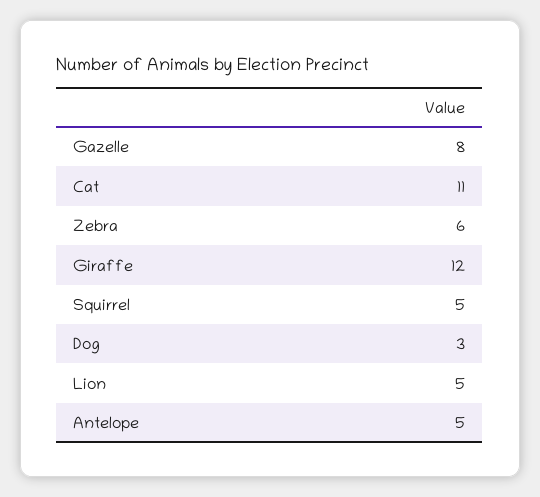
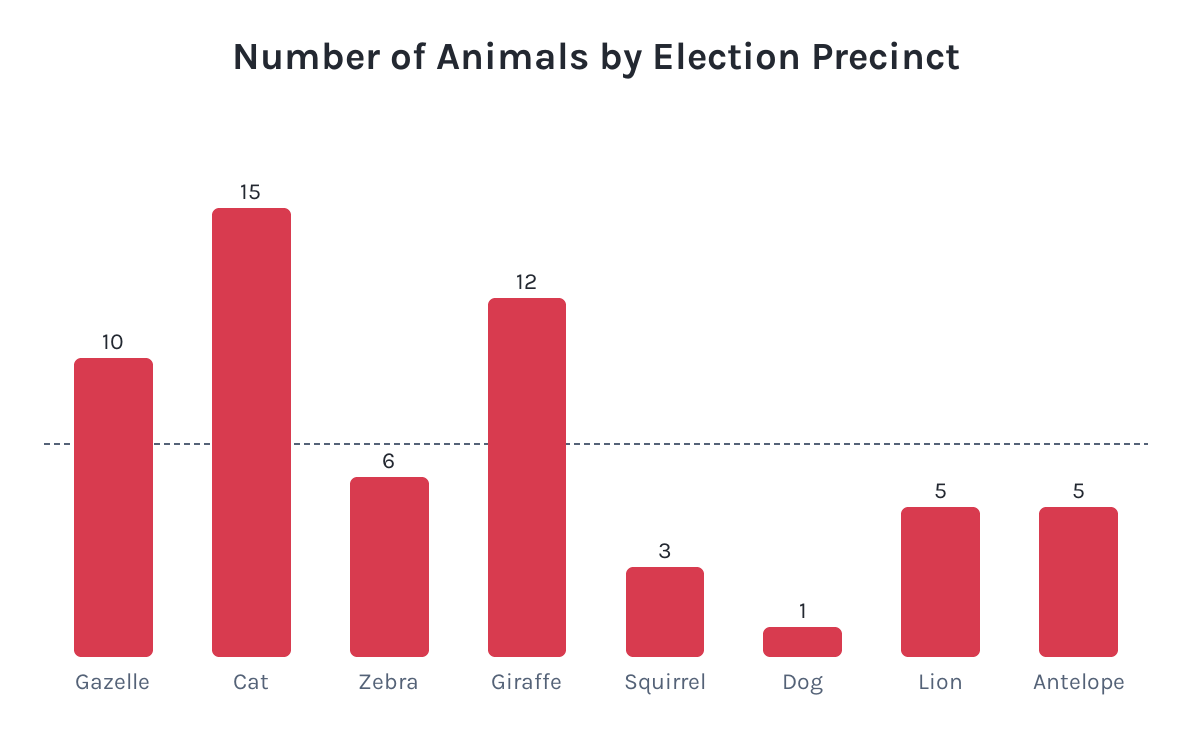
  {
-   "Gazelle": 8,
+   "Gazelle": 10,
-   "Cat": 11,
+   "Cat": 15,
    "Zebra": 6,
    "Giraffe": 12,
-   "Squirrel": 5,
+   "Squirrel": 3,
-   "Dog": 3,
+   "Dog": 1,
    "Lion": 5,
    "Antelope": 5
  }

